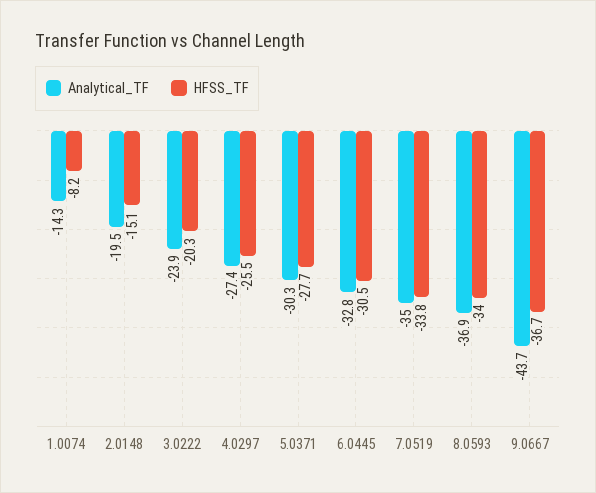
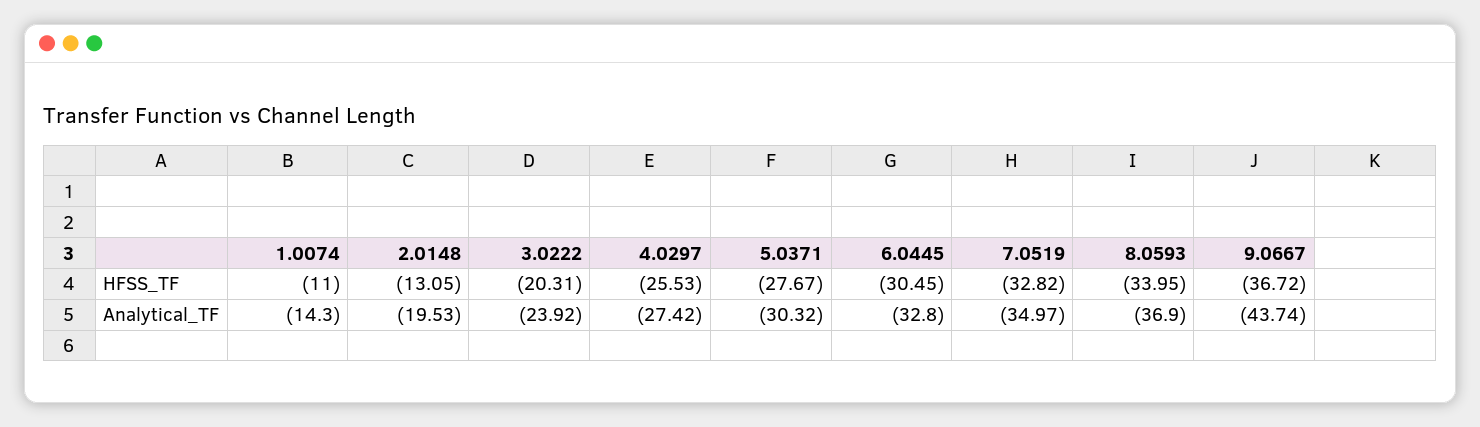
  {
    "Analytical_TF": {
      "1.0074": -14.3,
      "2.0148": -19.53,
      "3.0222": -23.92,
      "4.0297": -27.42,
      "5.0371": -30.32,
      "6.0445": -32.8,
      "7.0519": -34.97,
      "8.0593": -36.9,
      "9.0667": -43.74
    },
    "HFSS_TF": {
-     "1.0074": -8.2,
+     "1.0074": -11,
-     "2.0148": -15.1,
+     "2.0148": -13.05,
      "3.0222": -20.31,
      "4.0297": -25.53,
      "5.0371": -27.67,
      "6.0445": -30.45,
-     "7.0519": -33.8,
+     "7.0519": -32.82,
      "8.0593": -33.95,
      "9.0667": -36.72
    }
  }

